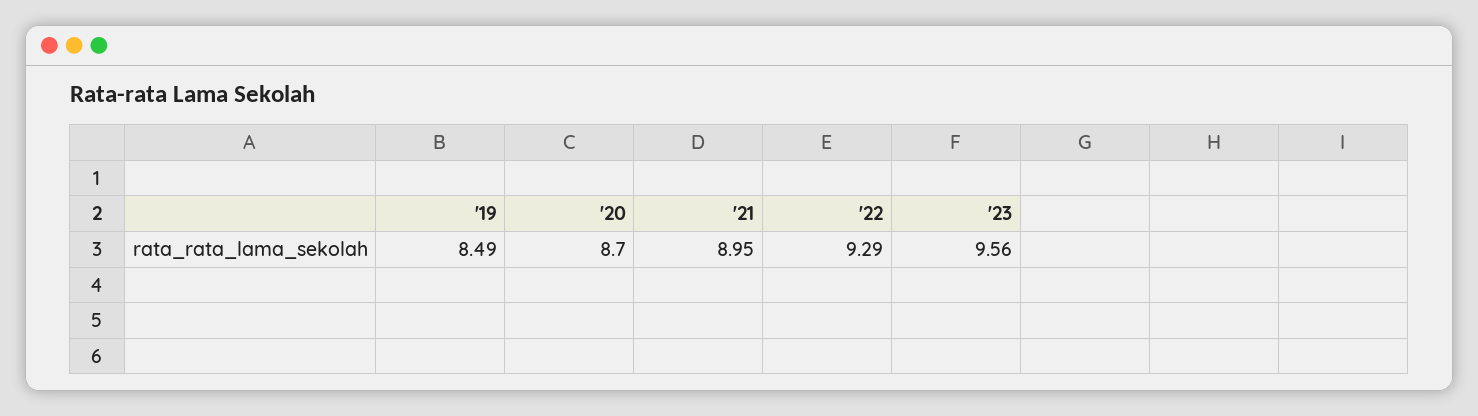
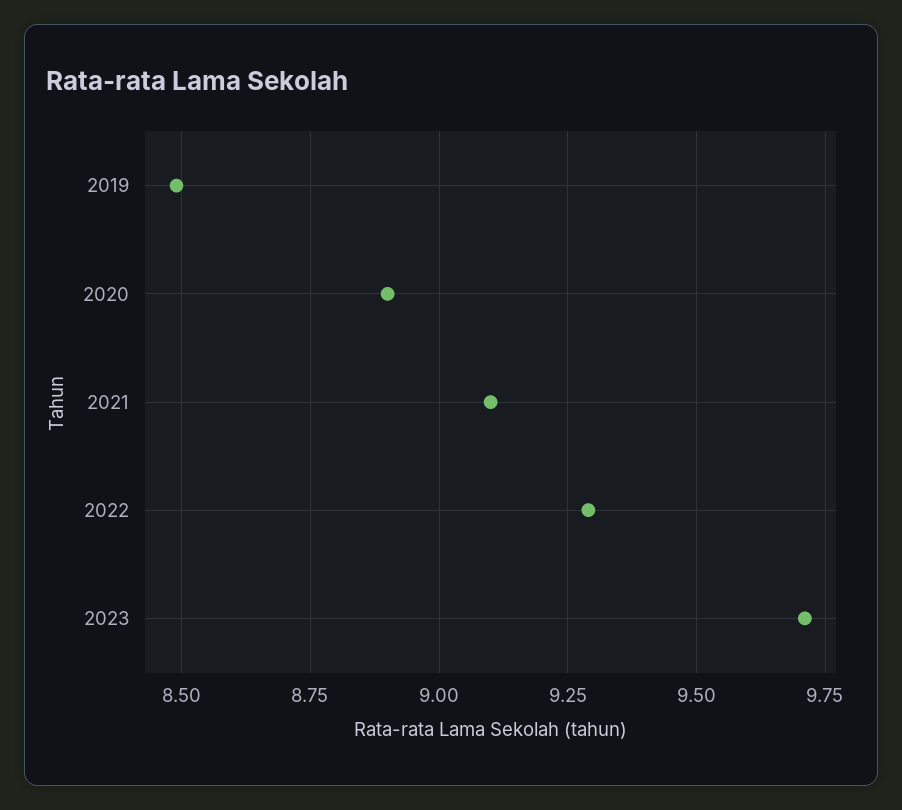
  {
    "'19": 8.49,
-   "'20": 8.7,
+   "'20": 8.9,
-   "'21": 8.95,
+   "'21": 9.1,
    "'22": 9.29,
-   "'23": 9.56
+   "'23": 9.7
  }

